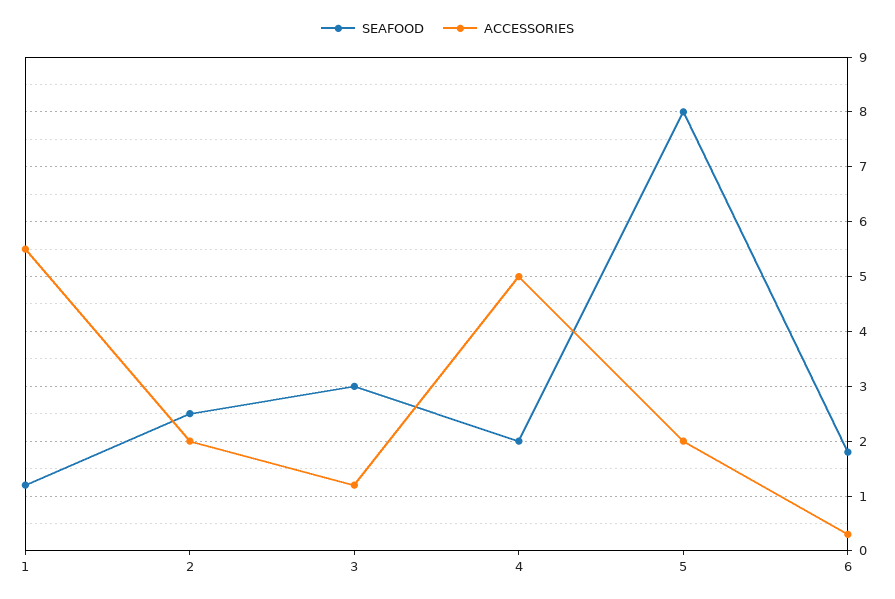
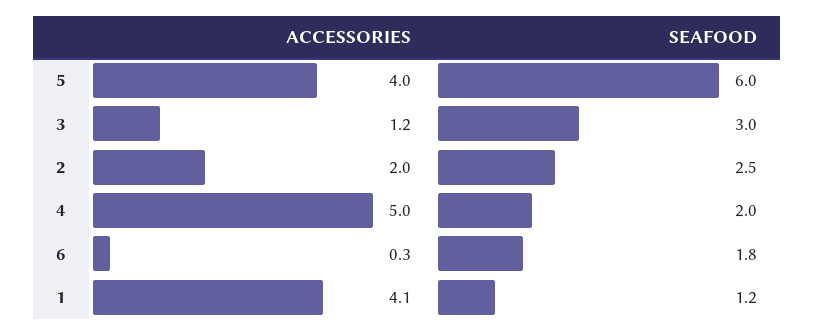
  {
    "SEAFOOD": {
      "1": 1.2,
      "2": 2.5,
      "3": 3,
      "4": 2,
-     "5": 8,
+     "5": 6,
      "6": 1.8
    },
    "ACCESSORIES": {
-     "1": 5.5,
+     "1": 4.1,
      "2": 2,
      "3": 1.2,
      "4": 5,
-     "5": 2,
+     "5": 4,
      "6": 0.3
    }
  }

